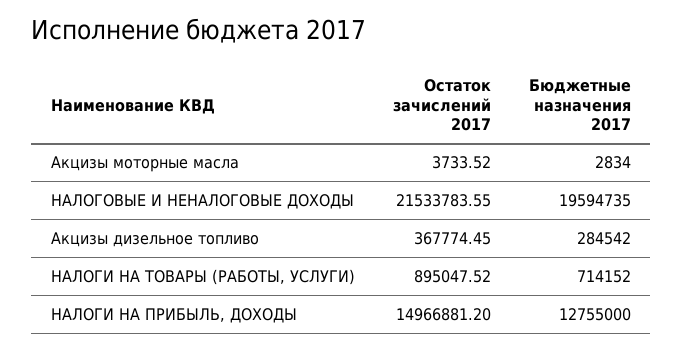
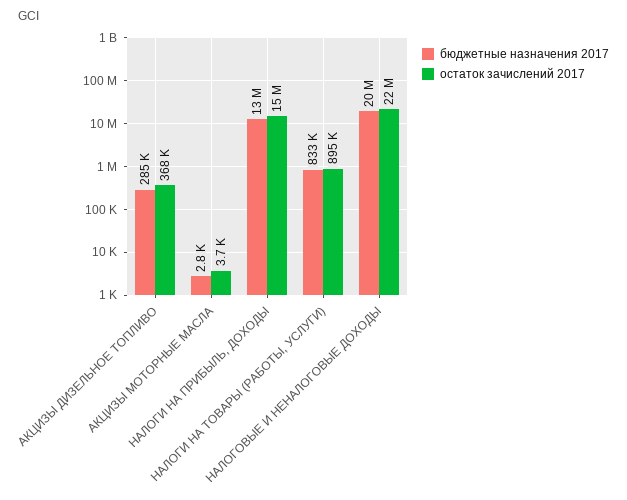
  {
    "Остаток зачислений 2017": {
      "Акцизы моторные масла": 3733.52,
      "НАЛОГОВЫЕ И НЕНАЛОГОВЫЕ ДОХОДЫ": 21533783.55,
      "Акцизы дизельное топливо": 367774.45,
      "НАЛОГИ НА ТОВАРЫ (РАБОТЫ, УСЛУГИ)": 895047.52,
      "НАЛОГИ НА ПРИБЫЛЬ, ДОХОДЫ": 14966881.2
    },
    "Бюджетные назначения 2017": {
      "Акцизы моторные масла": 2834,
      "НАЛОГОВЫЕ И НЕНАЛОГОВЫЕ ДОХОДЫ": 19594735,
      "Акцизы дизельное топливо": 284542,
-     "НАЛОГИ НА ТОВАРЫ (РАБОТЫ, УСЛУГИ)": 714152,
+     "НАЛОГИ НА ТОВАРЫ (РАБОТЫ, УСЛУГИ)": 833000,
      "НАЛОГИ НА ПРИБЫЛЬ, ДОХОДЫ": 12755000
    }
  }

